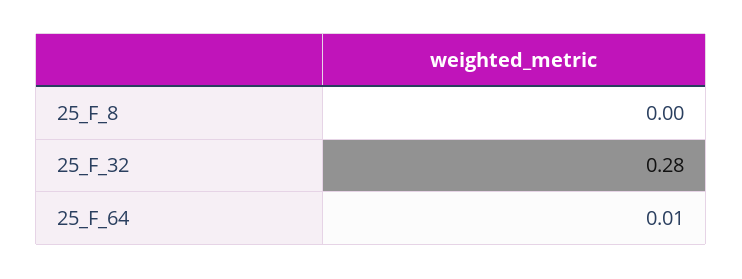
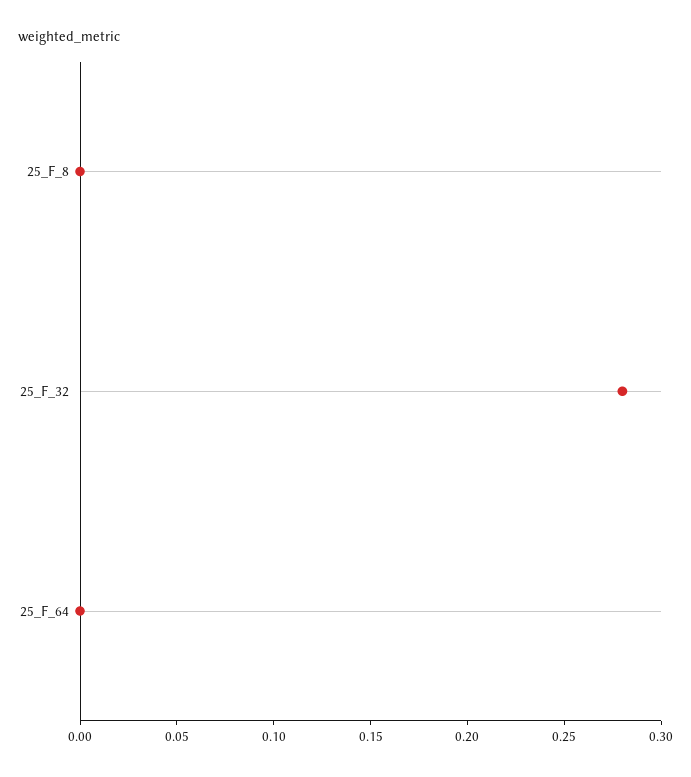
  {
    "25_F_8": 0,
    "25_F_32": 0.28,
-   "25_F_64": 0.01
+   "25_F_64": 0
  }

